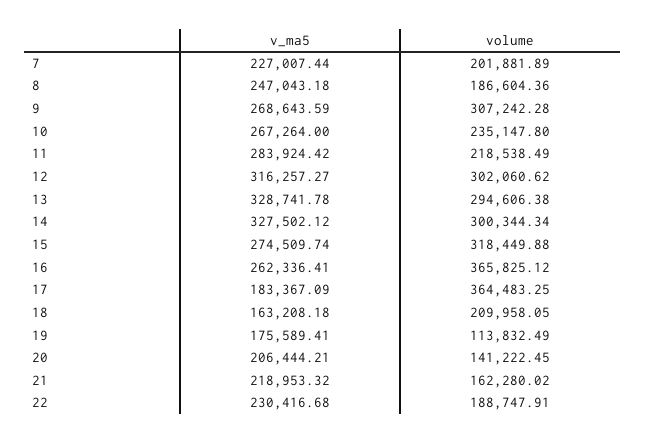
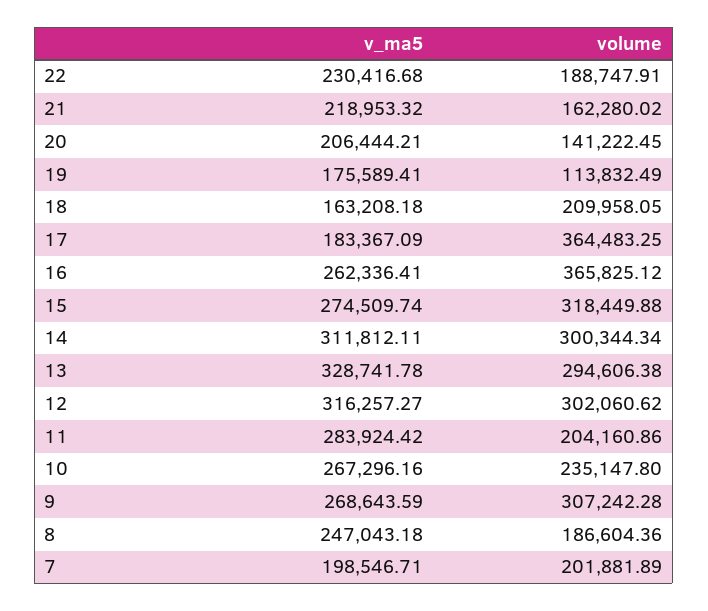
  {
    "v_ma5": {
-     "7": 227007.44,
+     "7": 198546.71,
      "8": 247043.18,
      "9": 268643.59,
-     "10": 267264,
+     "10": 267296.16,
      "11": 283924.42,
      "12": 316257.27,
      "13": 328741.78,
-     "14": 327502.12,
+     "14": 311812.11,
      "15": 274509.74,
      "16": 262336.41,
      "17": 183367.09,
      "18": 163208.18,
      "19": 175589.41,
      "20": 206444.21,
      "21": 218953.32,
      "22": 230416.68
    },
    "volume": {
      "7": 201881.89,
      "8": 186604.36,
      "9": 307242.28,
      "10": 235147.8,
-     "11": 218538.49,
+     "11": 204160.86,
      "12": 302060.62,
      "13": 294606.38,
      "14": 300344.34,
      "15": 318449.88,
      "16": 365825.12,
      "17": 364483.25,
      "18": 209958.05,
      "19": 113832.49,
      "20": 141222.45,
      "21": 162280.02,
      "22": 188747.91
    }
  }

